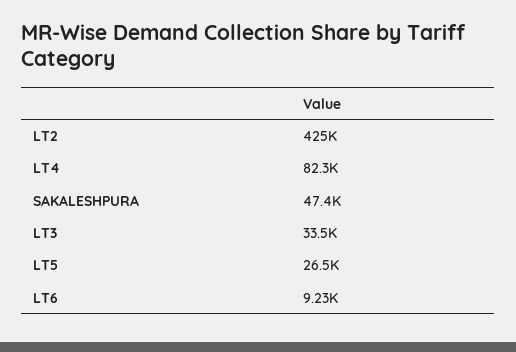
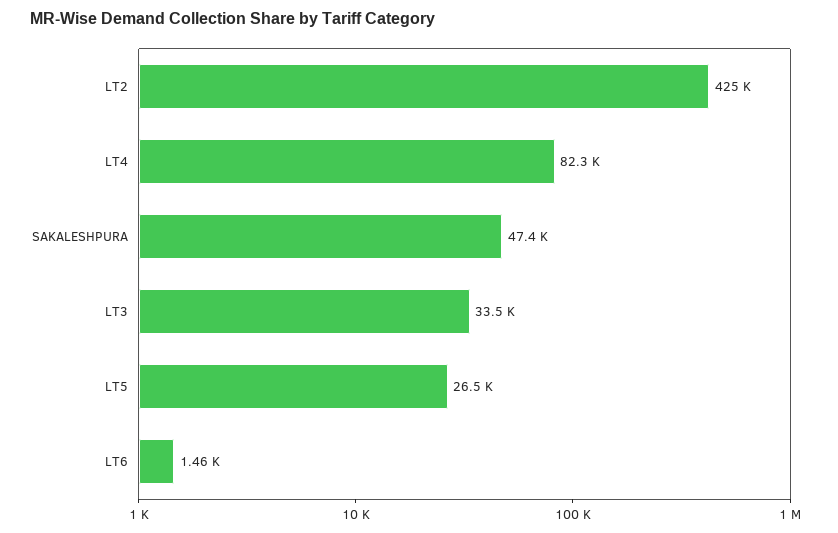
  {
    "LT2": 425000,
    "LT4": 82300,
    "SAKALESHPURA": 47400,
    "LT3": 33500,
    "LT5": 26500,
-   "LT6": 9230
+   "LT6": 1460
  }

